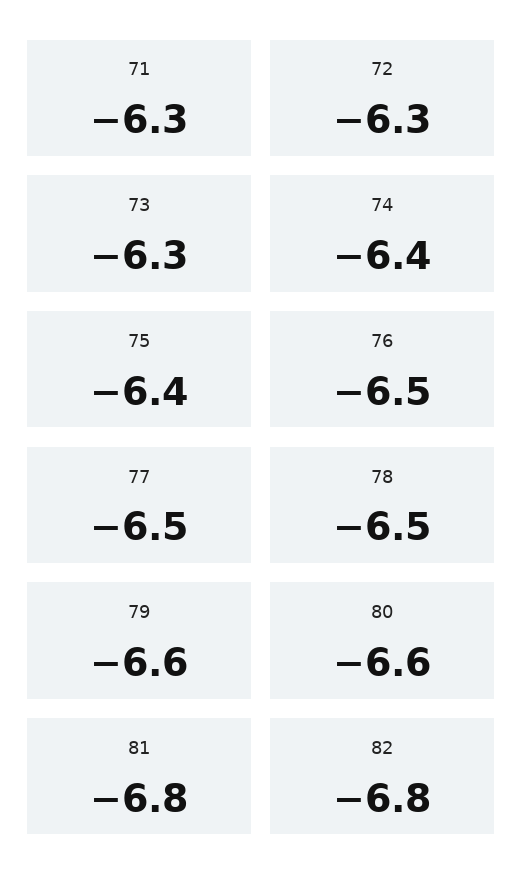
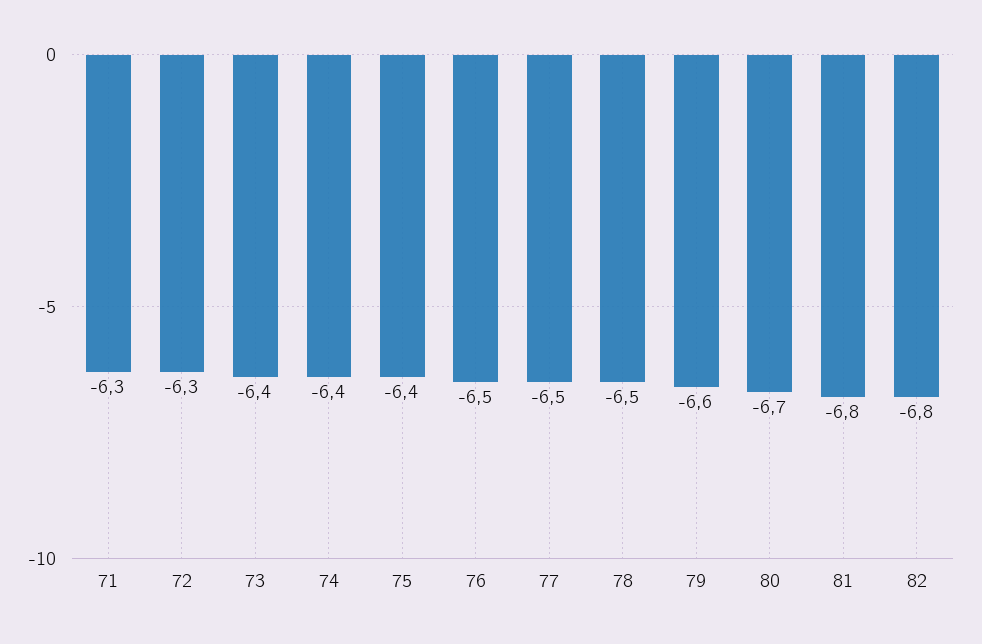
  {
    "71": -6.3,
    "72": -6.3,
-   "73": -6.3,
+   "73": -6.4,
    "74": -6.4,
    "75": -6.4,
    "76": -6.5,
    "77": -6.5,
    "78": -6.5,
    "79": -6.6,
-   "80": -6.6,
+   "80": -6.7,
    "81": -6.8,
    "82": -6.8
  }

